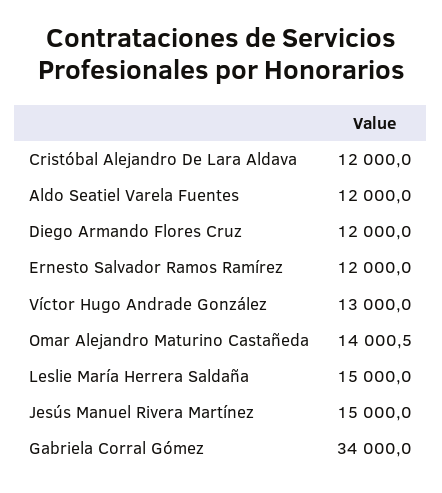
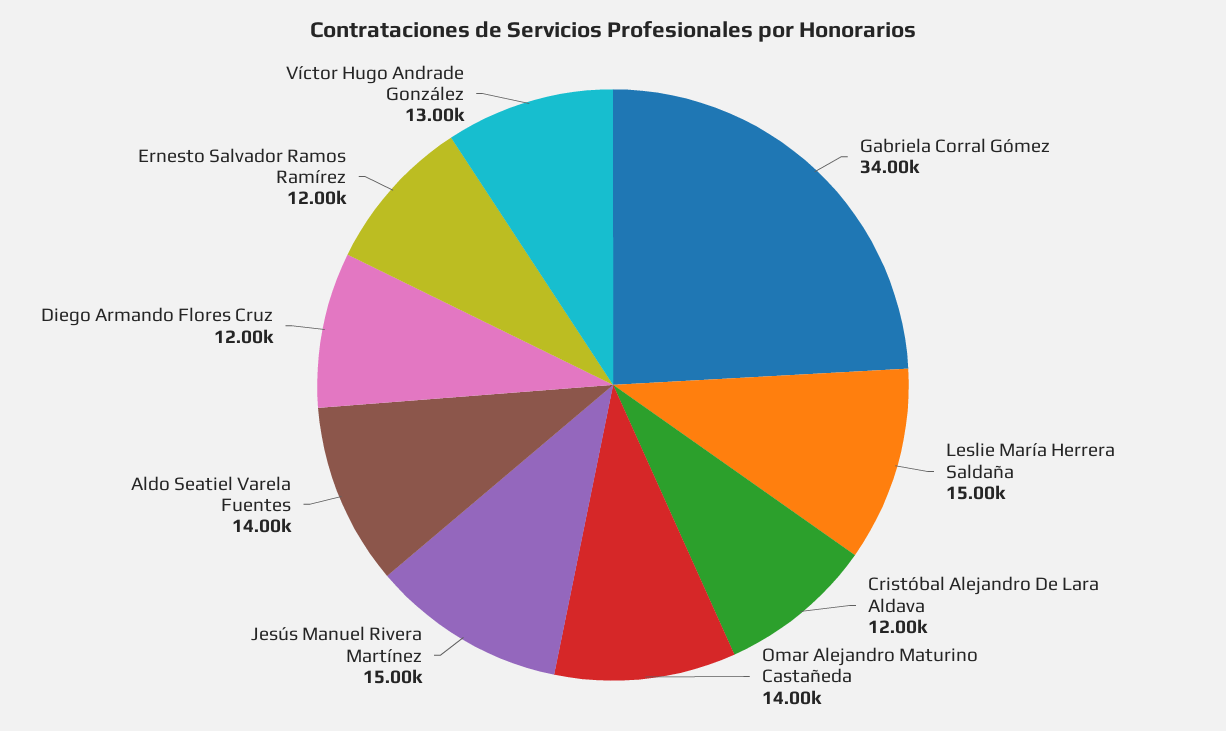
  {
    "Cristóbal Alejandro De Lara Aldava": 12000,
-   "Aldo Seatiel Varela Fuentes": 12000,
+   "Aldo Seatiel Varela Fuentes": 14000,
    "Diego Armando Flores Cruz": 12000,
    "Ernesto Salvador Ramos Ramírez": 12000,
    "Víctor Hugo Andrade González": 13000,
    "Omar Alejandro Maturino Castañeda": 14000.5,
    "Leslie María Herrera Saldaña": 15000,
    "Jesús Manuel Rivera Martínez": 15000,
    "Gabriela Corral Gómez": 34000
  }

